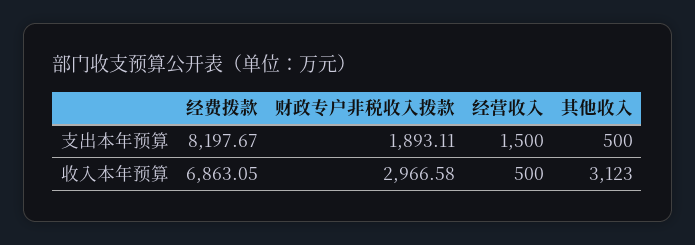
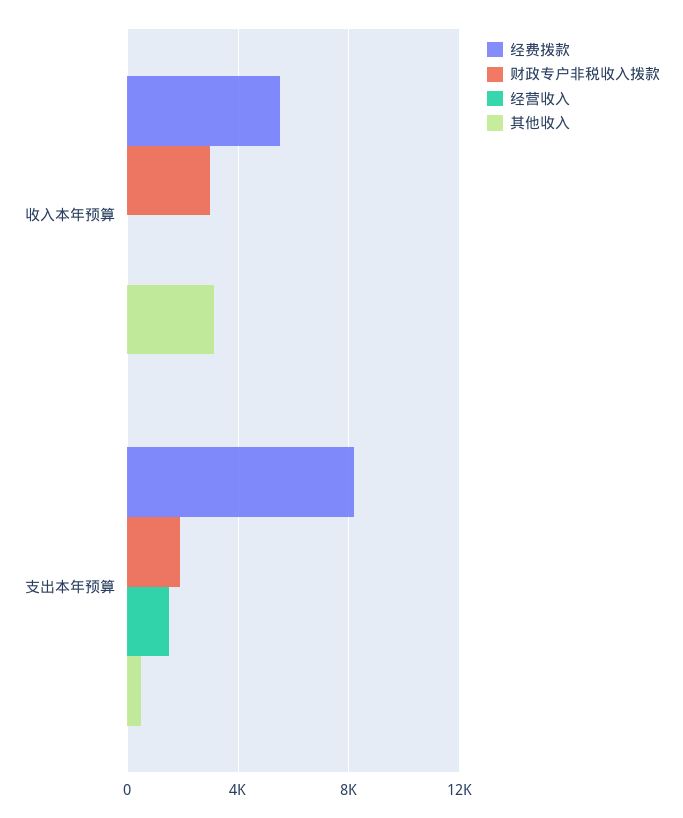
  {
    "经费拨款": {
      "支出本年预算": 8197.67,
-     "收入本年预算": 6863.05
+     "收入本年预算": 5500
    },
    "财政专户非税收入拨款": {
      "支出本年预算": 1893.11,
      "收入本年预算": 2966.58
    },
    "经营收入": {
      "支出本年预算": 1500,
-     "收入本年预算": 500
+     "收入本年预算": 0
    },
    "其他收入": {
      "支出本年预算": 500,
      "收入本年预算": 3123
    }
  }

